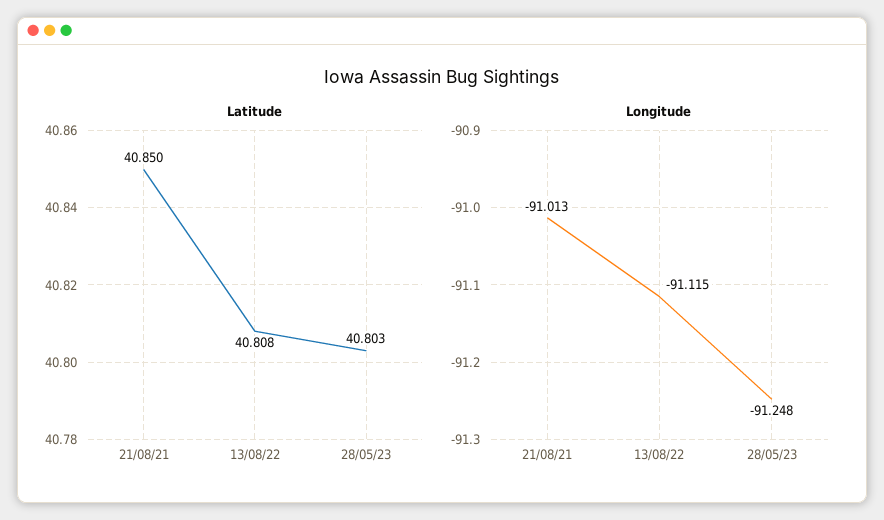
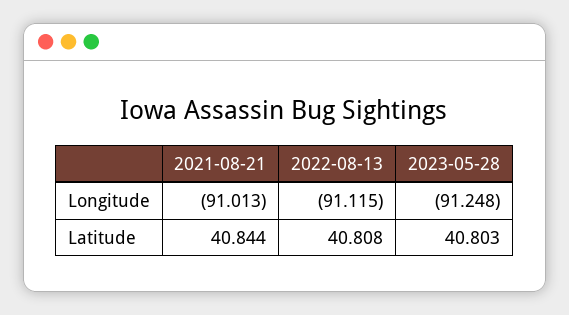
  {
    "Latitude": {
-     "21/08/21": 40.85,
+     "21/08/21": 40.844,
      "13/08/22": 40.808,
      "28/05/23": 40.803
    },
    "Longitude": {
      "21/08/21": -91.013,
      "13/08/22": -91.115,
      "28/05/23": -91.248
    }
  }

